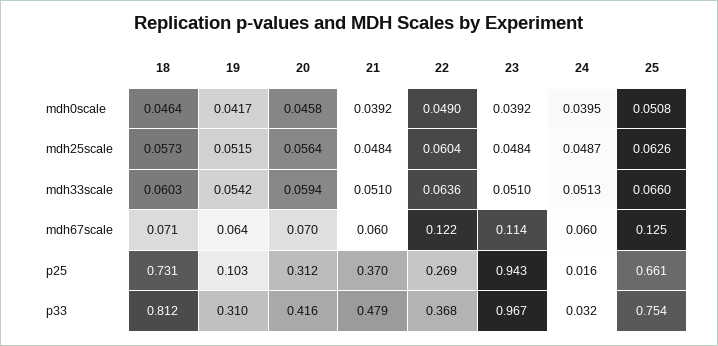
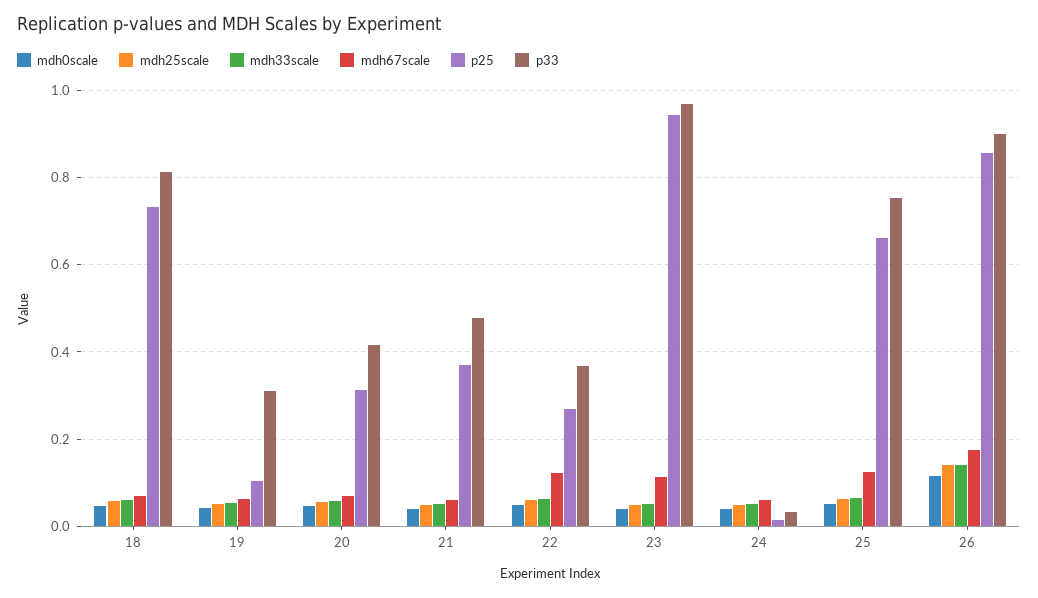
  {
    "mdh0scale": {
      "18": 0.0464,
      "19": 0.0417,
      "20": 0.0458,
      "21": 0.0392,
      "22": 0.049,
      "23": 0.0392,
      "24": 0.0395,
-     "25": 0.0508
+     "25": 0.0508,
+     "26": 0.12
    },
    "mdh25scale": {
      "18": 0.0573,
      "19": 0.0515,
      "20": 0.0564,
      "21": 0.0484,
      "22": 0.0604,
      "23": 0.0484,
      "24": 0.0487,
-     "25": 0.0626
+     "25": 0.0626,
+     "26": 0.14
    },
    "mdh33scale": {
      "18": 0.0603,
      "19": 0.0542,
      "20": 0.0594,
      "21": 0.051,
      "22": 0.0636,
      "23": 0.051,
      "24": 0.0513,
-     "25": 0.066
+     "25": 0.066,
+     "26": 0.14
    },
    "mdh67scale": {
      "18": 0.071,
      "19": 0.064,
      "20": 0.07,
      "21": 0.06,
      "22": 0.122,
      "23": 0.114,
      "24": 0.06,
-     "25": 0.125
+     "25": 0.125,
+     "26": 0.18
    },
    "p25": {
      "18": 0.731,
      "19": 0.103,
      "20": 0.312,
      "21": 0.37,
      "22": 0.269,
      "23": 0.943,
      "24": 0.016,
-     "25": 0.661
+     "25": 0.661,
+     "26": 0.86
    },
    "p33": {
      "18": 0.812,
      "19": 0.31,
      "20": 0.416,
      "21": 0.479,
      "22": 0.368,
      "23": 0.967,
      "24": 0.032,
-     "25": 0.754
+     "25": 0.754,
+     "26": 0.9
    }
  }

